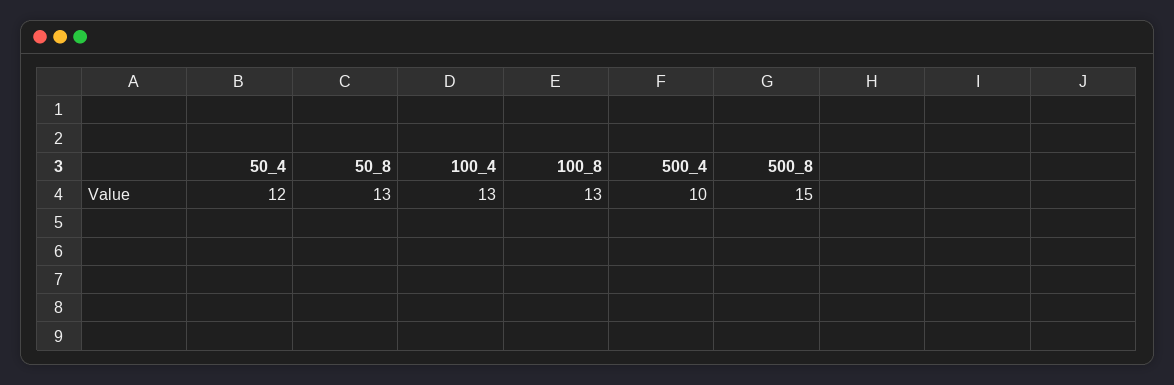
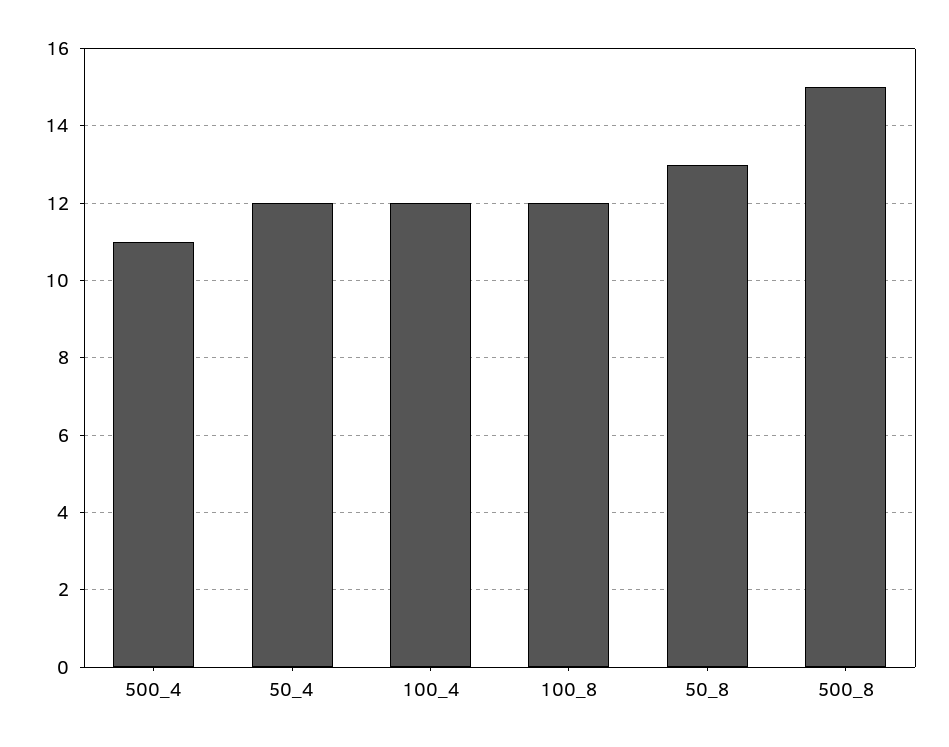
  {
    "50_4": 12,
    "50_8": 13,
-   "100_4": 13,
+   "100_4": 12,
-   "100_8": 13,
+   "100_8": 12,
-   "500_4": 10,
+   "500_4": 11,
    "500_8": 15
  }

